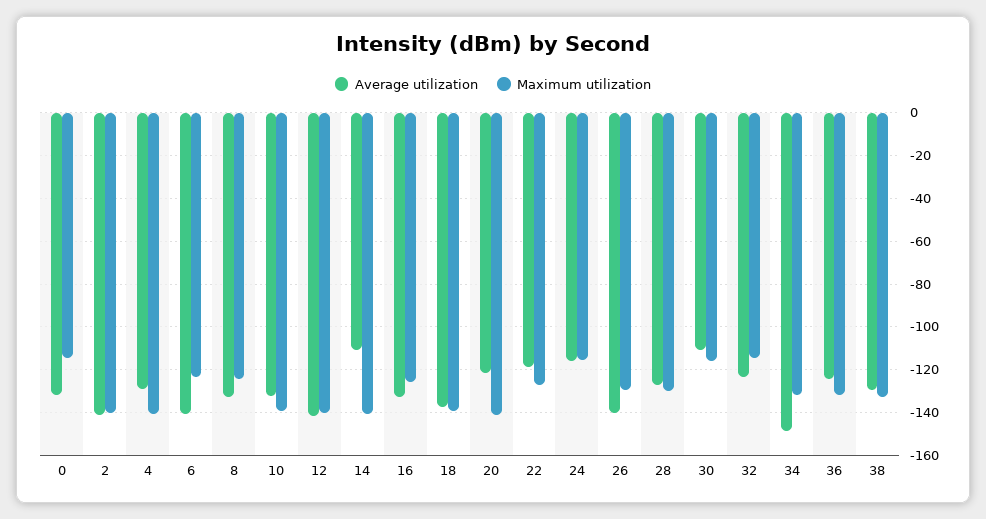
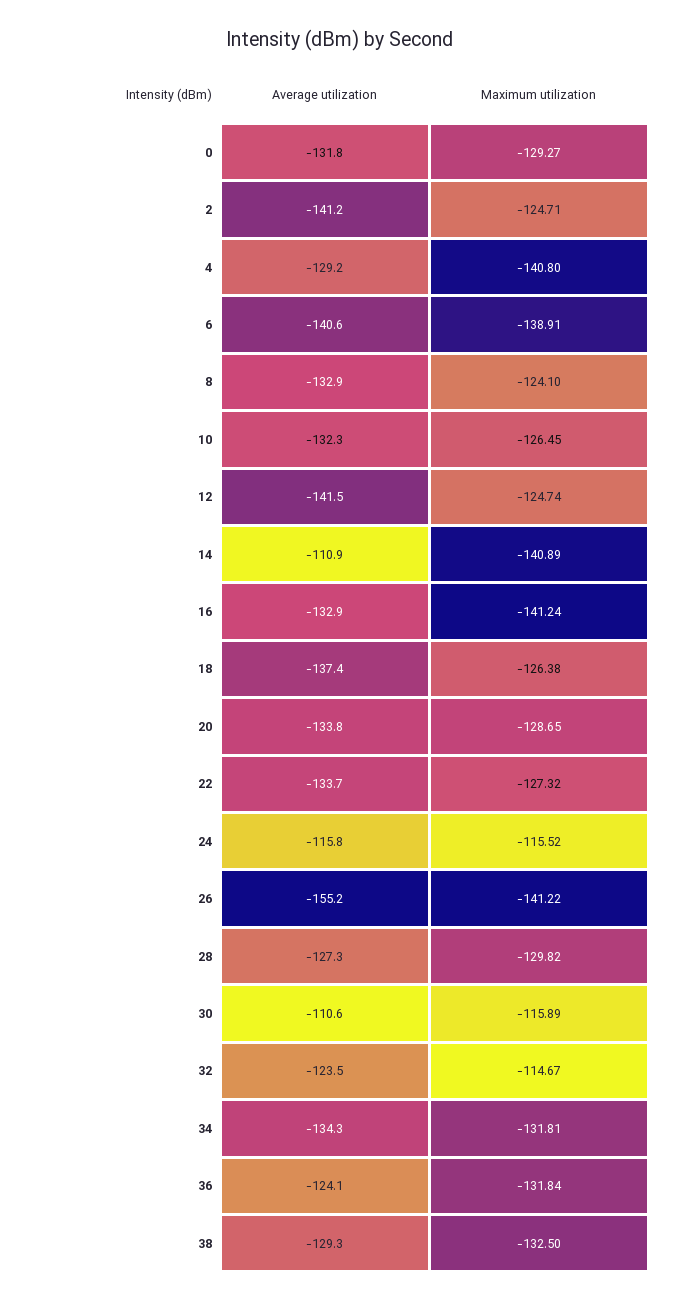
  {
    "Average utilization": {
      "0": -131.8,
      "2": -141.2,
      "4": -129.2,
      "6": -140.6,
      "8": -132.9,
      "10": -132.3,
      "12": -141.5,
      "14": -110.9,
      "16": -132.9,
      "18": -137.4,
-     "20": -120,
+     "20": -133.8,
-     "22": -120,
+     "22": -133.7,
      "24": -115.8,
-     "26": -140,
+     "26": -155.2,
      "28": -127.3,
      "30": -110.6,
      "32": -123.5,
-     "34": -150,
+     "34": -134.3,
      "36": -124.1,
      "38": -129.3
    },
    "Maximum utilization": {
-     "0": -115,
+     "0": -129.27,
-     "2": -140,
+     "2": -124.71,
      "4": -140.8,
-     "6": -125,
+     "6": -138.91,
      "8": -124.1,
-     "10": -140,
+     "10": -126.45,
-     "12": -140,
+     "12": -124.74,
      "14": -140.89,
-     "16": -125,
+     "16": -141.24,
-     "18": -140,
+     "18": -126.38,
-     "20": -140,
+     "20": -128.65,
      "22": -127.32,
      "24": -115.52,
-     "26": -130,
+     "26": -141.22,
      "28": -129.82,
      "30": -115.89,
      "32": -114.67,
      "34": -131.81,
      "36": -131.84,
      "38": -132.5
    }
  }

